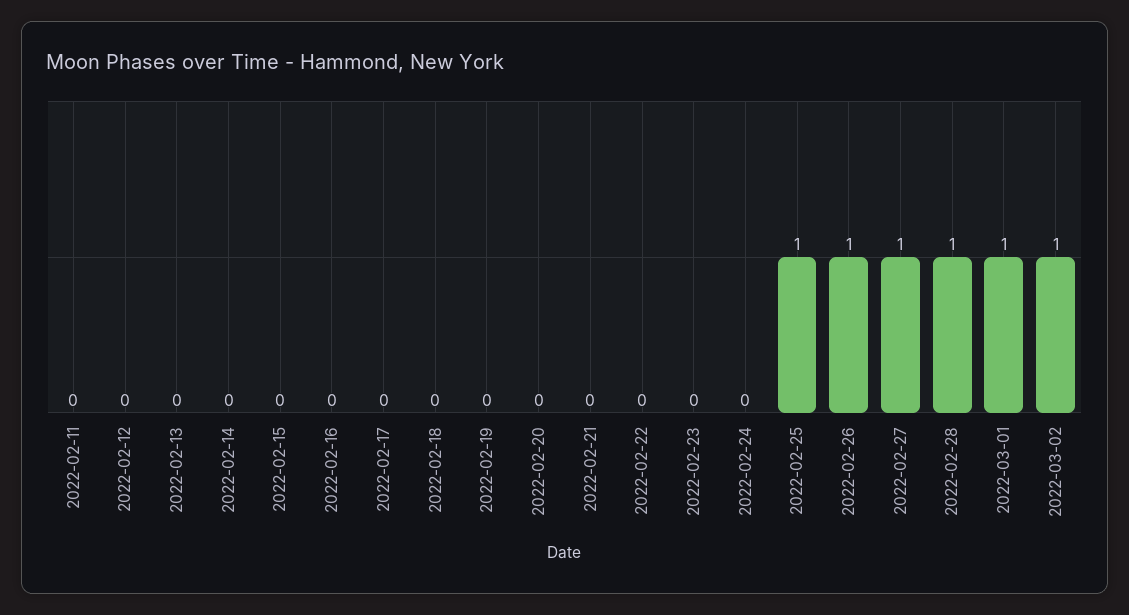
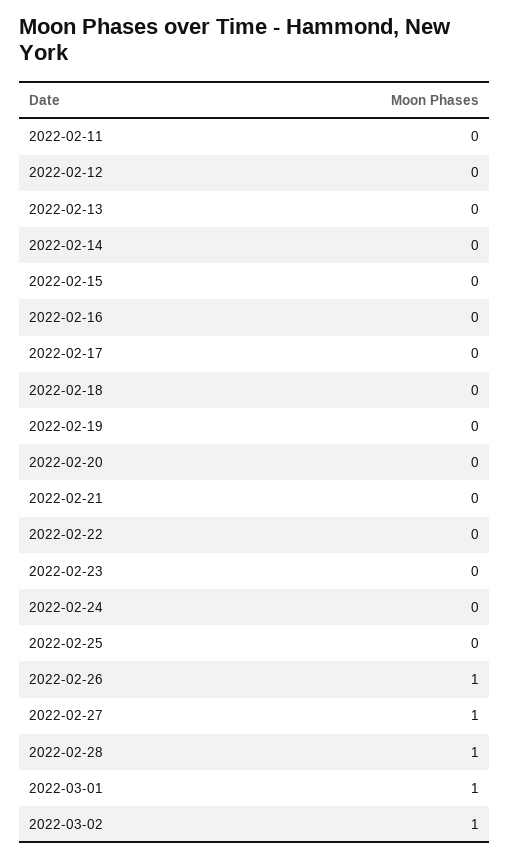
  {
    "2022-02-11": 0,
    "2022-02-12": 0,
    "2022-02-13": 0,
    "2022-02-14": 0,
    "2022-02-15": 0,
    "2022-02-16": 0,
    "2022-02-17": 0,
    "2022-02-18": 0,
    "2022-02-19": 0,
    "2022-02-20": 0,
    "2022-02-21": 0,
    "2022-02-22": 0,
    "2022-02-23": 0,
    "2022-02-24": 0,
-   "2022-02-25": 1,
+   "2022-02-25": 0,
    "2022-02-26": 1,
    "2022-02-27": 1,
    "2022-02-28": 1,
    "2022-03-01": 1,
    "2022-03-02": 1
  }

